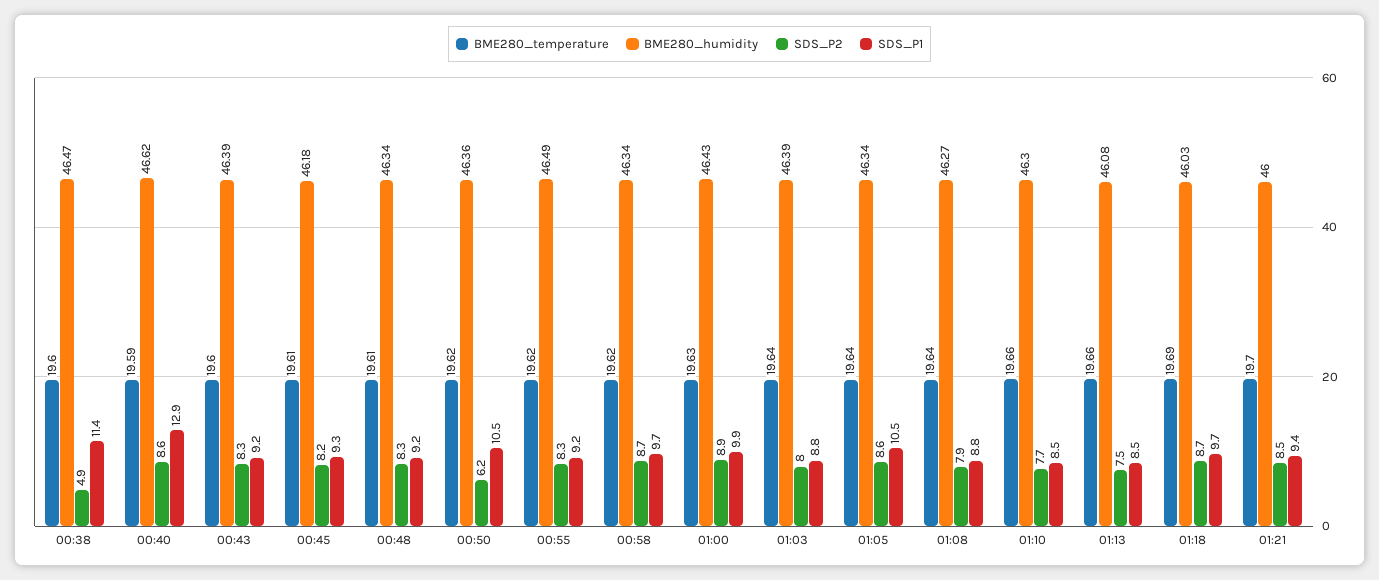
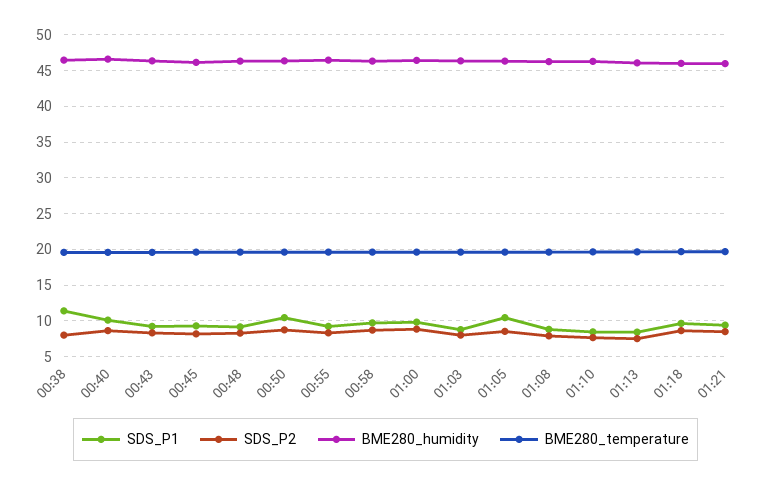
  {
    "BME280_temperature": {
      "00:38": 19.6,
      "00:40": 19.59,
      "00:43": 19.6,
      "00:45": 19.61,
      "00:48": 19.61,
      "00:50": 19.62,
      "00:55": 19.62,
      "00:58": 19.62,
      "01:00": 19.63,
      "01:03": 19.64,
      "01:05": 19.64,
      "01:08": 19.64,
      "01:10": 19.66,
      "01:13": 19.66,
      "01:18": 19.69,
      "01:21": 19.7
    },
    "BME280_humidity": {
      "00:38": 46.47,
      "00:40": 46.62,
      "00:43": 46.39,
      "00:45": 46.18,
      "00:48": 46.34,
      "00:50": 46.36,
      "00:55": 46.49,
      "00:58": 46.34,
      "01:00": 46.43,
      "01:03": 46.39,
      "01:05": 46.34,
      "01:08": 46.27,
      "01:10": 46.3,
      "01:13": 46.08,
      "01:18": 46.03,
      "01:21": 46
    },
    "SDS_P2": {
-     "00:38": 4.9,
+     "00:38": 8,
      "00:40": 8.6,
      "00:43": 8.3,
      "00:45": 8.2,
      "00:48": 8.3,
-     "00:50": 6.2,
+     "00:50": 9,
      "00:55": 8.3,
      "00:58": 8.7,
      "01:00": 8.9,
      "01:03": 8,
      "01:05": 8.6,
      "01:08": 7.9,
      "01:10": 7.7,
      "01:13": 7.5,
      "01:18": 8.7,
      "01:21": 8.5
    },
    "SDS_P1": {
      "00:38": 11.4,
-     "00:40": 12.9,
+     "00:40": 10,
      "00:43": 9.2,
      "00:45": 9.3,
      "00:48": 9.2,
      "00:50": 10.5,
      "00:55": 9.2,
      "00:58": 9.7,
      "01:00": 9.9,
      "01:03": 8.8,
      "01:05": 10.5,
      "01:08": 8.8,
      "01:10": 8.5,
      "01:13": 8.5,
      "01:18": 9.7,
      "01:21": 9.4
    }
  }

